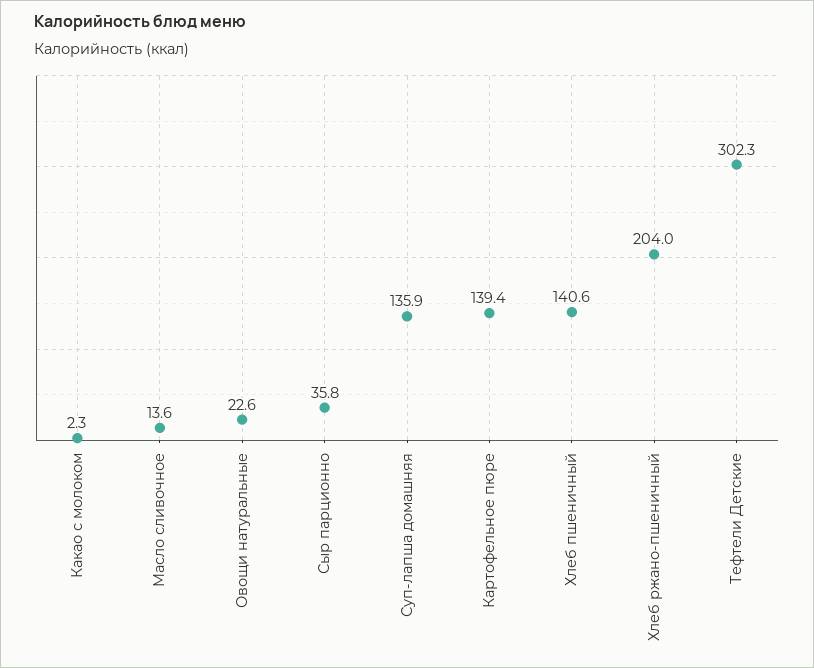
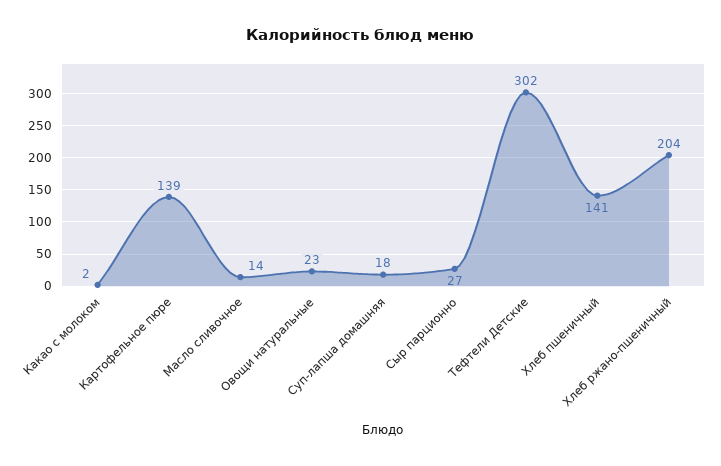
  {
    "Какао с молоком": 2.3,
    "Масло сливочное": 13.6,
    "Овощи натуральные": 22.6,
-   "Сыр парционно": 35.8,
+   "Сыр парционно": 27,
-   "Суп-лапша домашняя": 135.9,
+   "Суп-лапша домашняя": 18,
    "Картофельное пюре": 139.4,
    "Хлеб пшеничный": 140.6,
    "Хлеб ржано-пшеничный": 204,
    "Тефтели Детские": 302.3
  }

